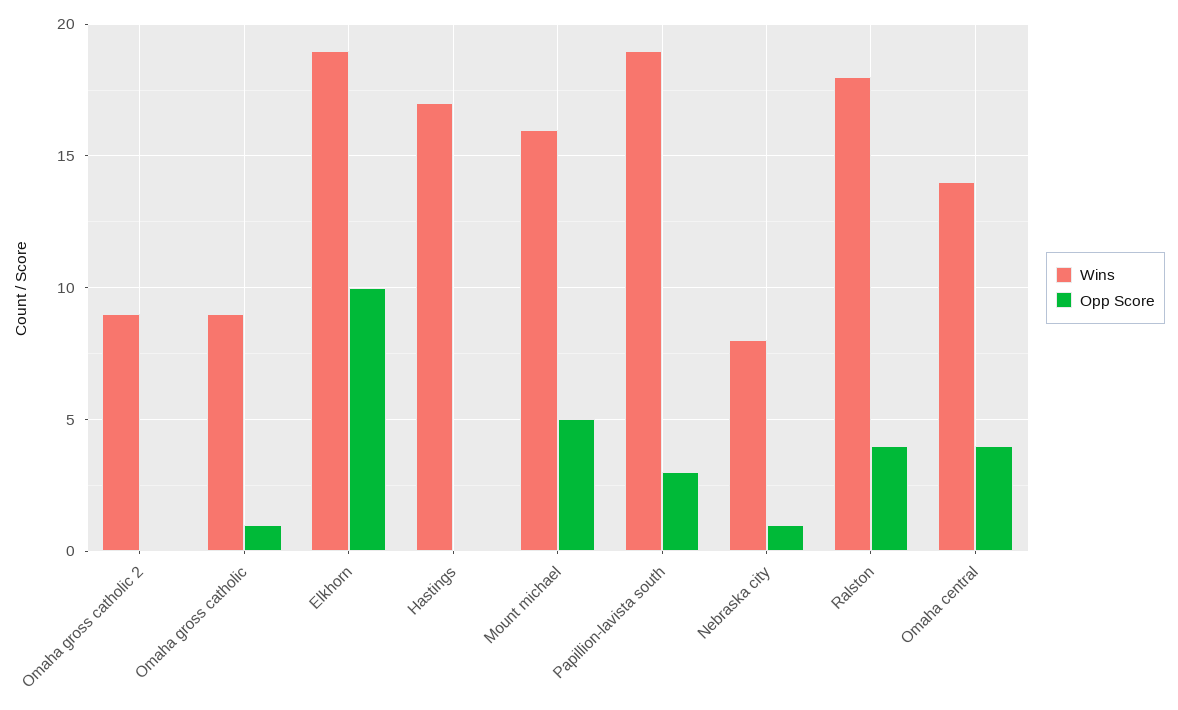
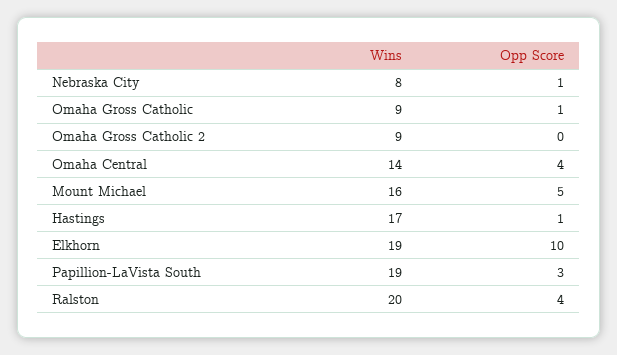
  {
    "Wins": {
      "Omaha gross catholic 2": 9,
      "Omaha gross catholic": 9,
      "Elkhorn": 19,
      "Hastings": 17,
      "Mount michael": 16,
      "Papillion-lavista south": 19,
      "Nebraska city": 8,
-     "Ralston": 18,
+     "Ralston": 20,
      "Omaha central": 14
    },
    "Opp Score": {
      "Omaha gross catholic 2": 0,
      "Omaha gross catholic": 1,
      "Elkhorn": 10,
-     "Hastings": 0,
+     "Hastings": 1,
      "Mount michael": 5,
      "Papillion-lavista south": 3,
      "Nebraska city": 1,
      "Ralston": 4,
      "Omaha central": 4
    }
  }

